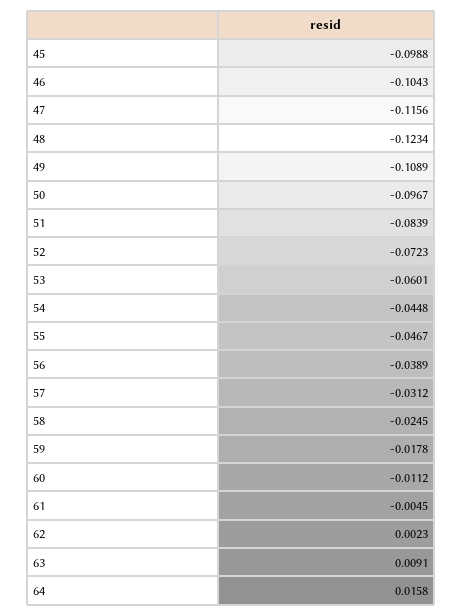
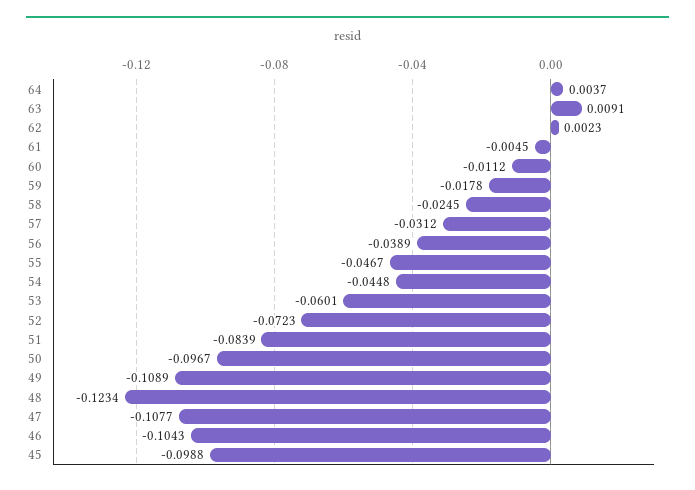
  {
    "45": -0.0988,
    "46": -0.1043,
-   "47": -0.1156,
+   "47": -0.1077,
    "48": -0.1234,
    "49": -0.1089,
    "50": -0.0967,
    "51": -0.0839,
    "52": -0.0723,
    "53": -0.0601,
    "54": -0.0448,
    "55": -0.0467,
    "56": -0.0389,
    "57": -0.0312,
    "58": -0.0245,
    "59": -0.0178,
    "60": -0.0112,
    "61": -0.0045,
    "62": 0.0023,
    "63": 0.0091,
-   "64": 0.0158
+   "64": 0.0037
  }

